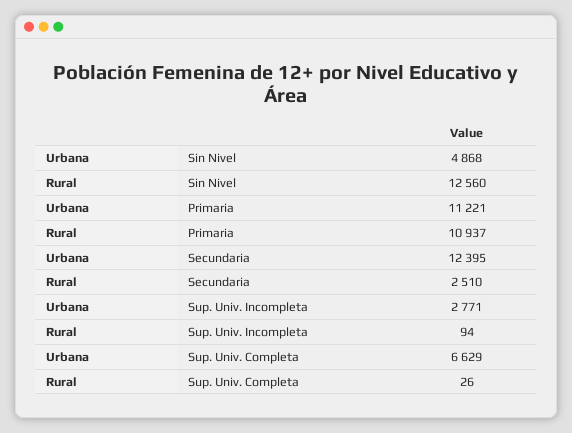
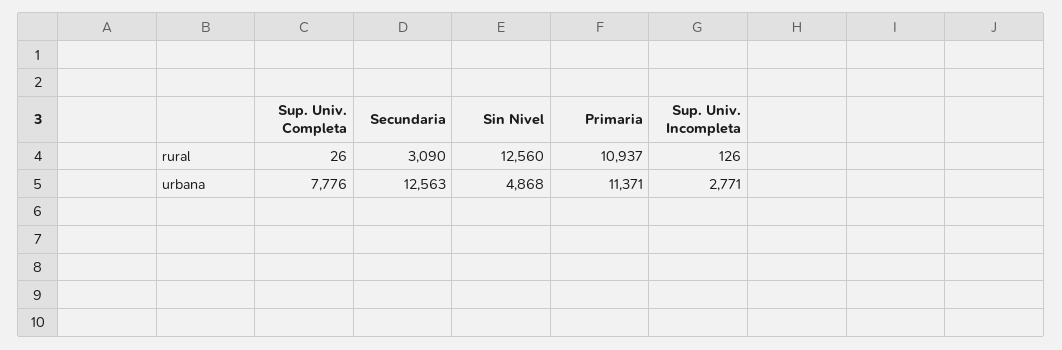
  {
    "Urbana": {
      "Sin Nivel": 4868,
-     "Primaria": 11221,
+     "Primaria": 11371,
-     "Secundaria": 12395,
+     "Secundaria": 12563,
      "Sup. Univ. Incompleta": 2771,
-     "Sup. Univ. Completa": 6629
+     "Sup. Univ. Completa": 7776
    },
    "Rural": {
      "Sin Nivel": 12560,
      "Primaria": 10937,
-     "Secundaria": 2510,
+     "Secundaria": 3090,
-     "Sup. Univ. Incompleta": 94,
+     "Sup. Univ. Incompleta": 126,
      "Sup. Univ. Completa": 26
    }
  }

